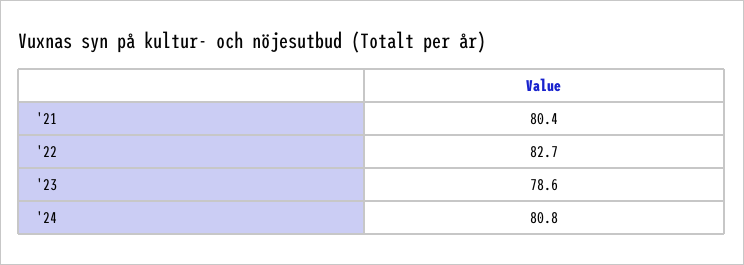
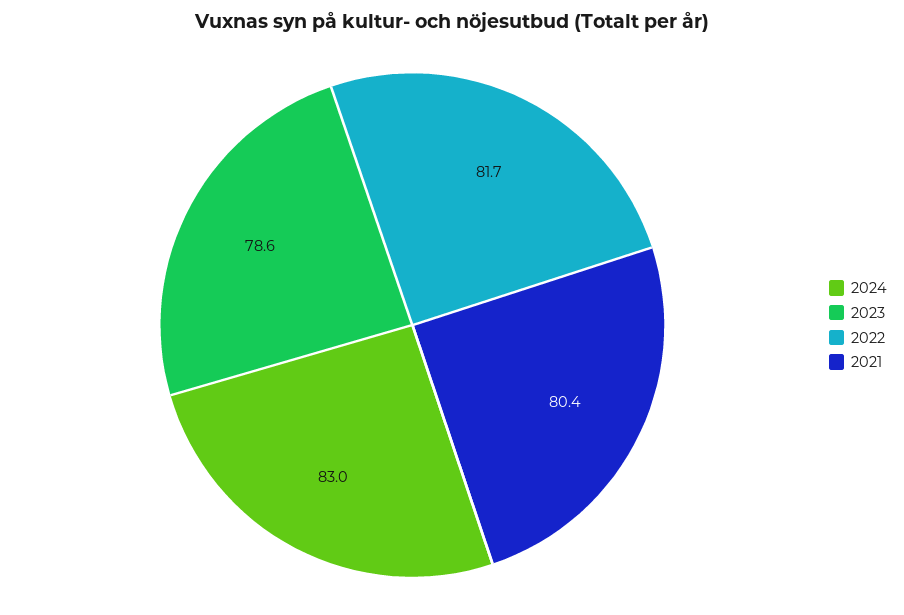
  {
    "'21": 80.4,
-   "'22": 82.7,
+   "'22": 81.7,
    "'23": 78.6,
-   "'24": 80.8
+   "'24": 83
  }

